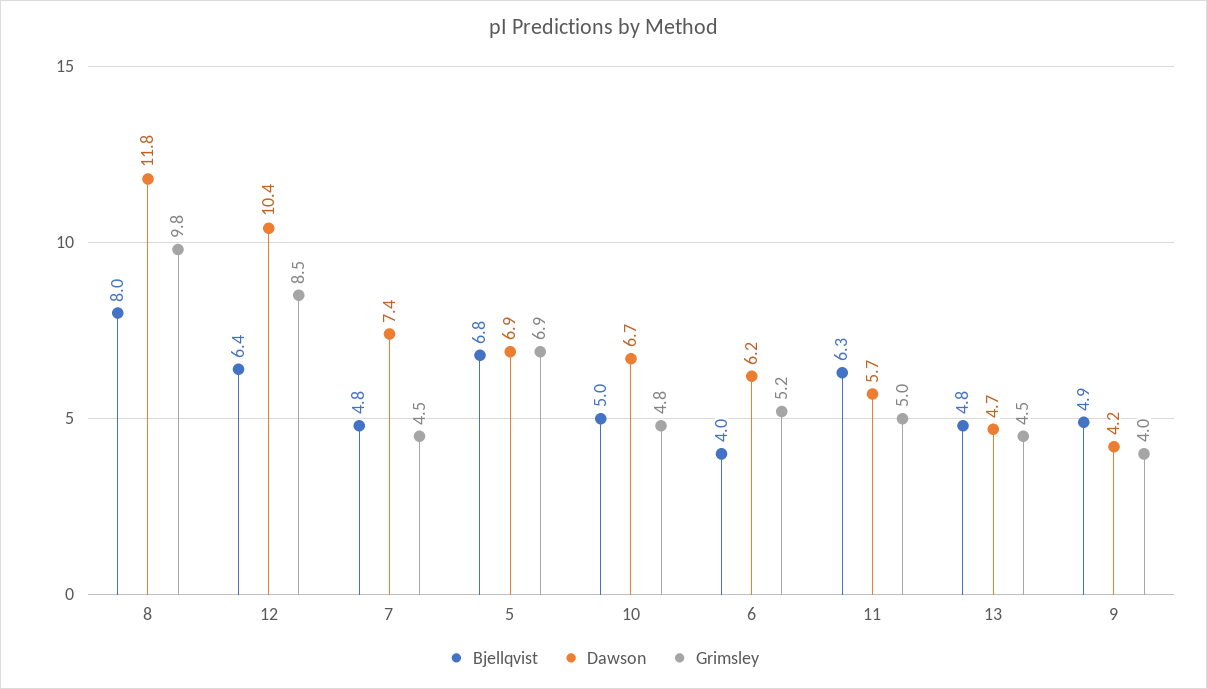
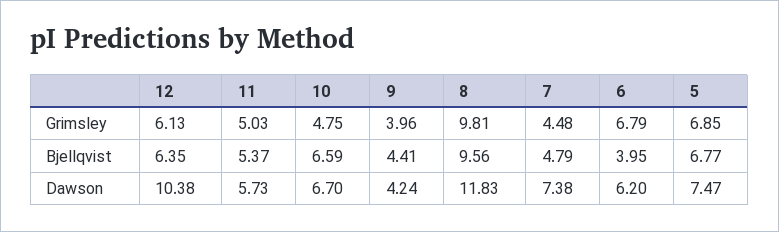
  {
    "Bjellqvist": {
-     "8": 8,
+     "8": 9.56,
      "12": 6.35,
      "7": 4.79,
      "5": 6.77,
-     "10": 5,
+     "10": 6.59,
      "6": 3.95,
-     "11": 6.3,
+     "11": 5.37,
-     "13": 4.8,
-     "9": 4.9
+     "9": 4.41
    },
    "Dawson": {
      "8": 11.83,
      "12": 10.38,
      "7": 7.38,
-     "5": 6.9,
+     "5": 7.47,
      "10": 6.7,
      "6": 6.2,
      "11": 5.73,
-     "13": 4.7,
      "9": 4.24
    },
    "Grimsley": {
      "8": 9.81,
-     "12": 8.5,
+     "12": 6.13,
      "7": 4.48,
      "5": 6.85,
      "10": 4.75,
-     "6": 5.2,
+     "6": 6.79,
      "11": 5.03,
-     "13": 4.5,
      "9": 3.96
    }
  }

